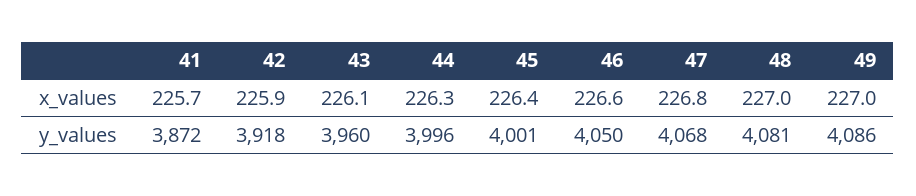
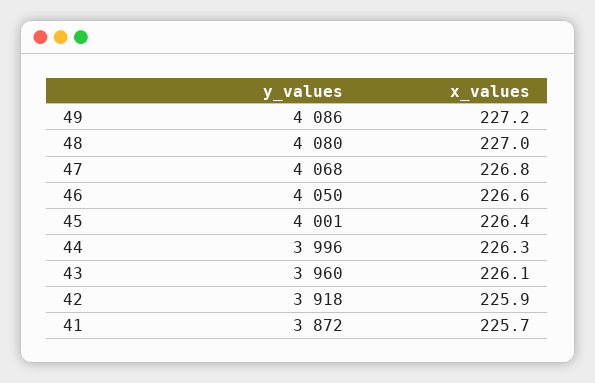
  {
    "41": {
      "x_values": 225.7,
      "y_values": 3872
    },
    "42": {
      "x_values": 225.9,
      "y_values": 3918
    },
    "43": {
      "x_values": 226.1,
      "y_values": 3960
    },
    "44": {
      "x_values": 226.3,
      "y_values": 3996
    },
    "45": {
      "x_values": 226.4,
      "y_values": 4001
    },
    "46": {
      "x_values": 226.6,
      "y_values": 4050
    },
    "47": {
      "x_values": 226.8,
      "y_values": 4068
    },
    "48": {
      "x_values": 227,
-     "y_values": 4081
+     "y_values": 4080
    },
    "49": {
-     "x_values": 227,
+     "x_values": 227.2,
      "y_values": 4086
    }
  }

